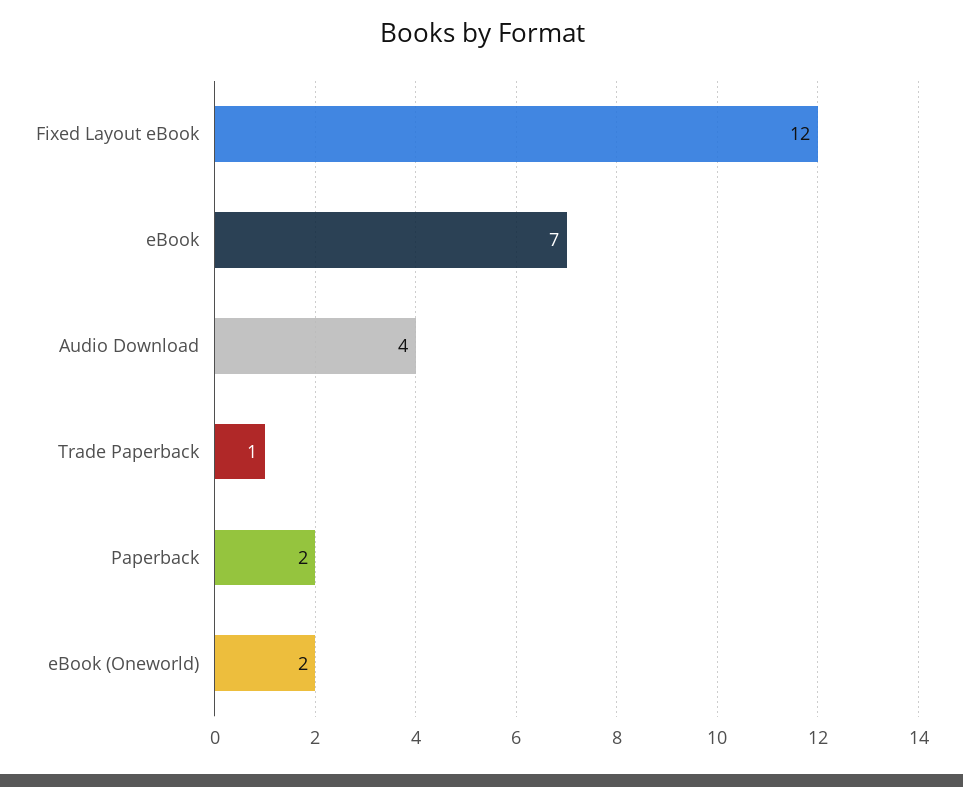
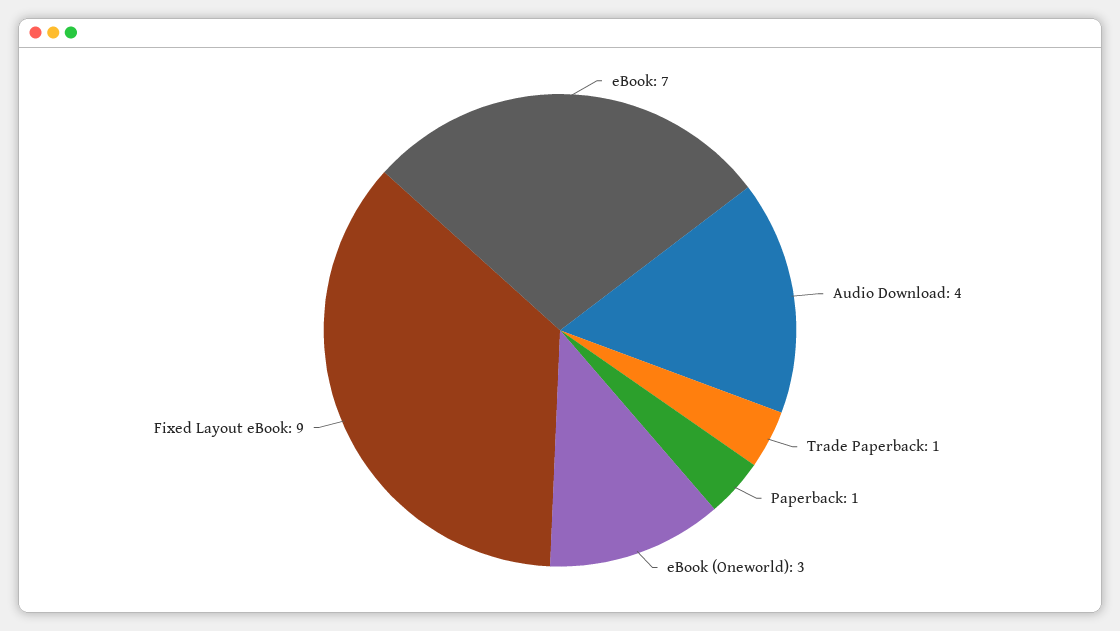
  {
-   "Fixed Layout eBook": 12,
+   "Fixed Layout eBook": 9,
    "eBook": 7,
    "Audio Download": 4,
    "Trade Paperback": 1,
-   "Paperback": 2,
+   "Paperback": 1,
-   "eBook (Oneworld)": 2
+   "eBook (Oneworld)": 3
  }

